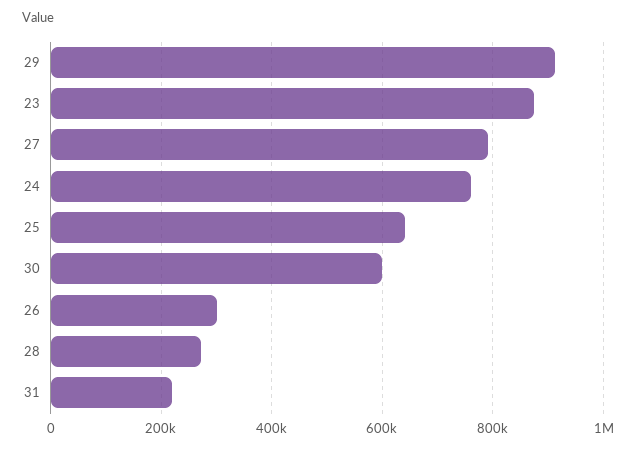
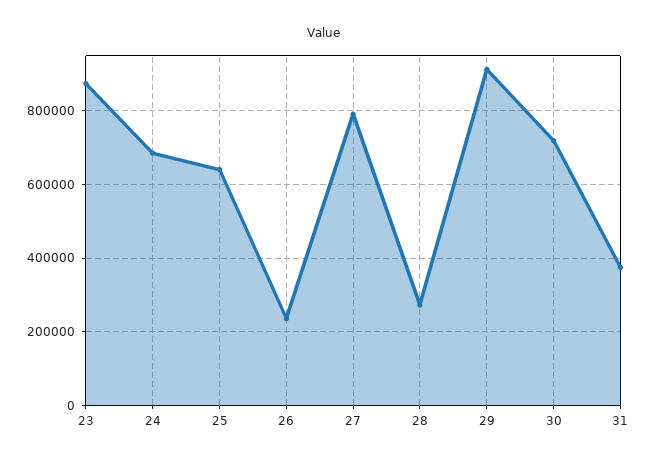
  {
    "29": 920000,
    "23": 880000,
    "27": 800000,
-   "24": 760000,
+   "24": 680000,
    "25": 640000,
-   "30": 600000,
+   "30": 720000,
-   "26": 300000,
+   "26": 240000,
    "28": 280000,
-   "31": 220000
+   "31": 380000
  }

